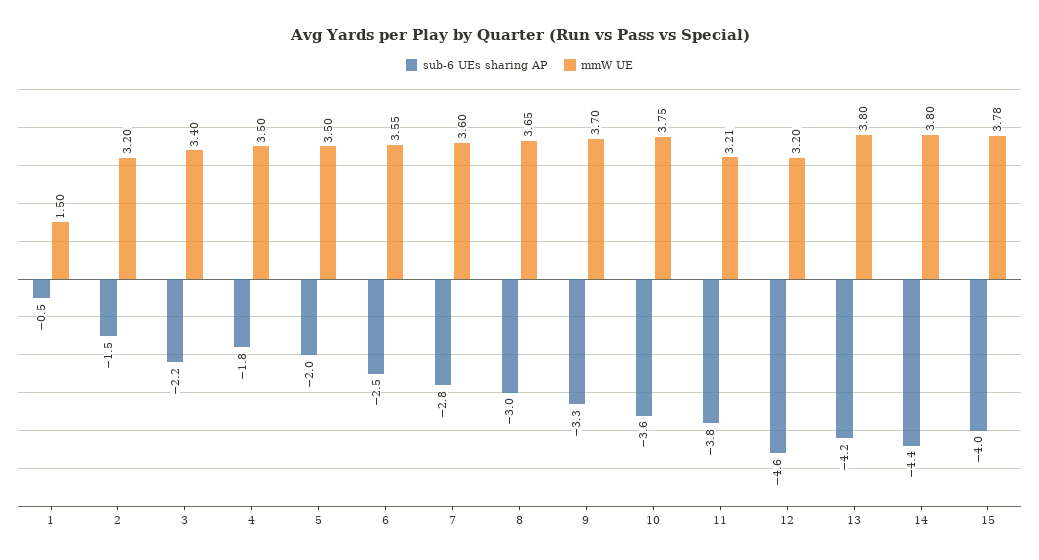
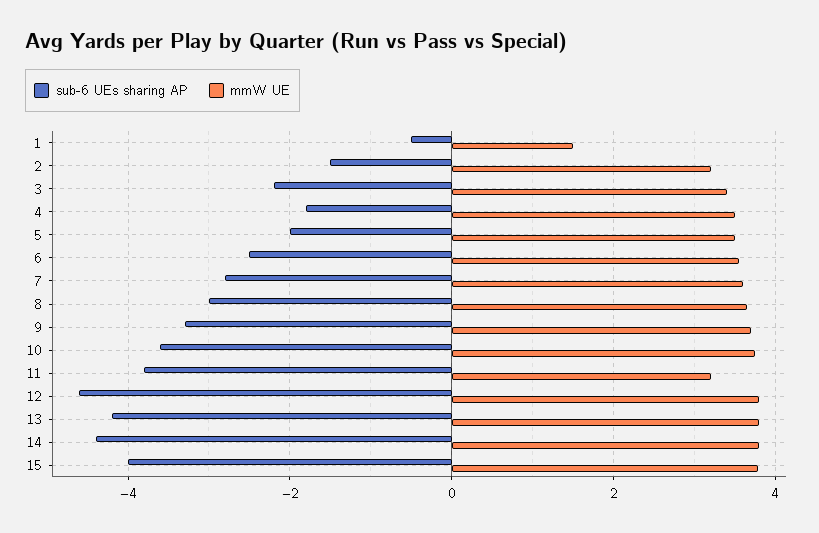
  {
    "sub-6 UEs sharing AP": {
      "1": -0.5,
      "2": -1.5,
      "3": -2.2,
      "4": -1.8,
      "5": -2,
      "6": -2.5,
      "7": -2.8,
      "8": -3,
      "9": -3.3,
      "10": -3.6,
      "11": -3.8,
      "12": -4.6,
      "13": -4.2,
      "14": -4.4,
      "15": -4
    },
    "mmW UE": {
      "1": 1.5,
      "2": 3.2,
      "3": 3.4,
      "4": 3.5,
      "5": 3.5,
      "6": 3.55,
      "7": 3.6,
      "8": 3.65,
      "9": 3.7,
      "10": 3.75,
      "11": 3.21,
-     "12": 3.2,
+     "12": 3.8,
      "13": 3.8,
      "14": 3.8,
      "15": 3.78
    }
  }

